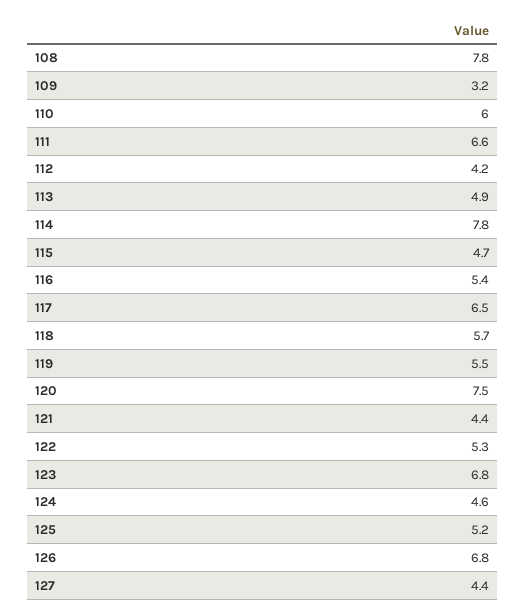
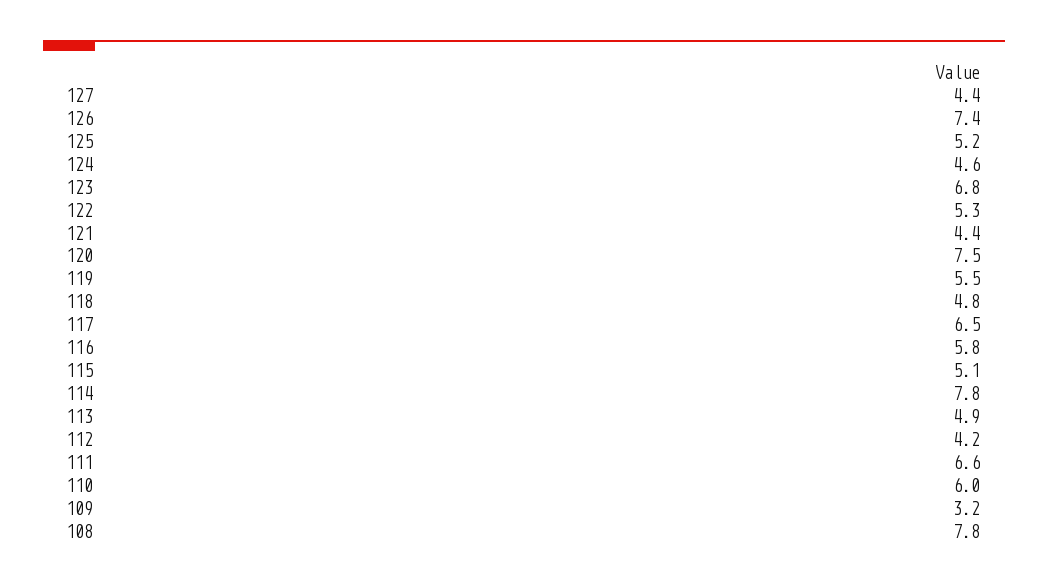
  {
    "108": 7.8,
    "109": 3.2,
    "110": 6,
    "111": 6.6,
    "112": 4.2,
    "113": 4.9,
    "114": 7.8,
-   "115": 4.7,
+   "115": 5.1,
-   "116": 5.4,
+   "116": 5.8,
    "117": 6.5,
-   "118": 5.7,
+   "118": 4.8,
    "119": 5.5,
    "120": 7.5,
    "121": 4.4,
    "122": 5.3,
    "123": 6.8,
    "124": 4.6,
    "125": 5.2,
-   "126": 6.8,
+   "126": 7.4,
    "127": 4.4
  }

